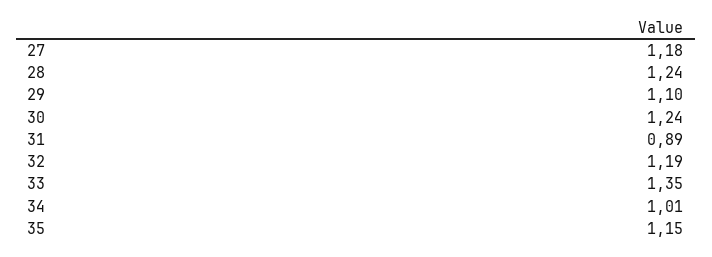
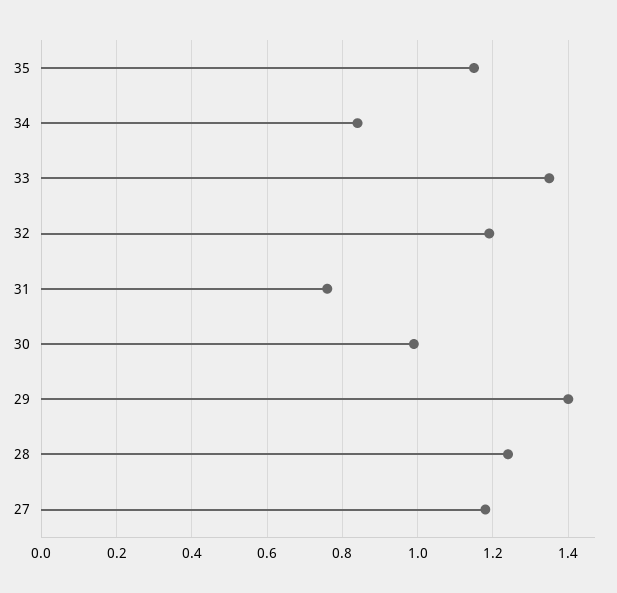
  {
    "27": 1.18,
    "28": 1.24,
-   "29": 1.1,
+   "29": 1.4,
-   "30": 1.24,
+   "30": 1,
-   "31": 0.89,
+   "31": 0.75,
    "32": 1.19,
    "33": 1.35,
-   "34": 1.01,
+   "34": 0.85,
    "35": 1.15
  }

